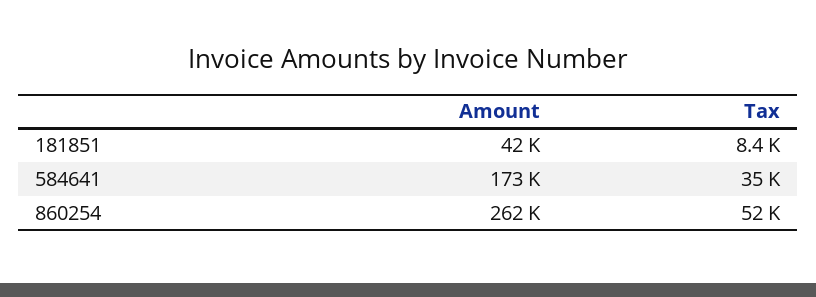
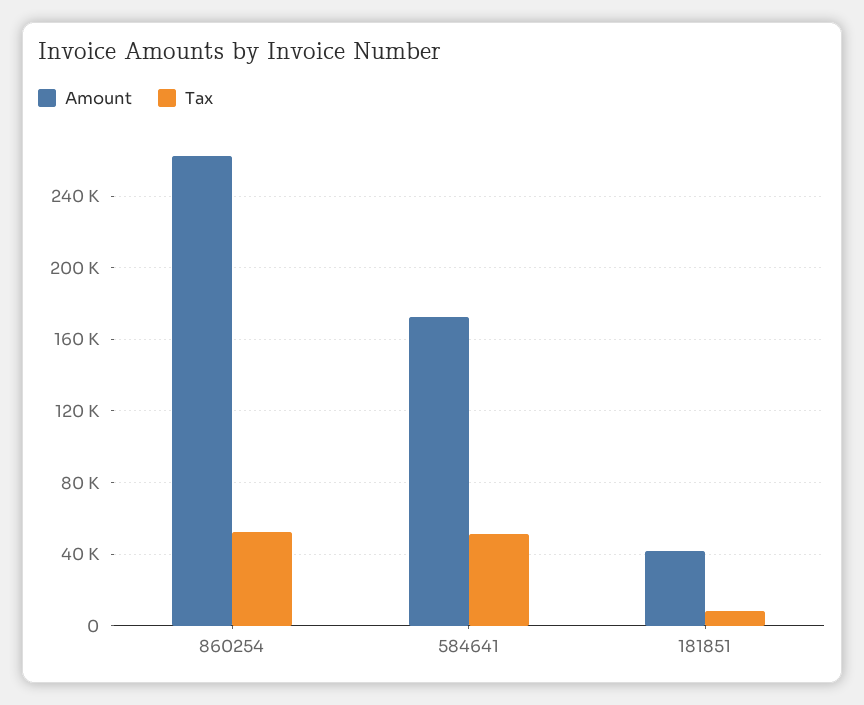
  {
    "Amount": {
      "181851": 42000,
      "584641": 173000,
      "860254": 262000
    },
    "Tax": {
      "181851": 8400,
-     "584641": 35000,
+     "584641": 50000,
      "860254": 52000
    }
  }

